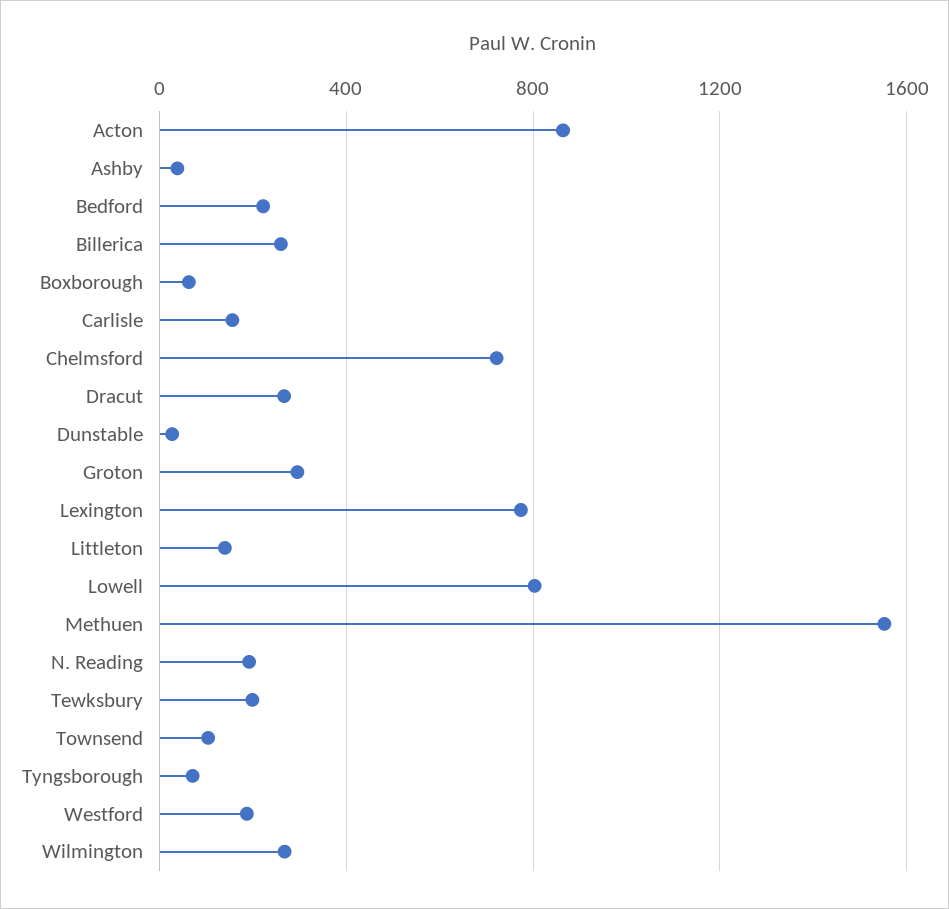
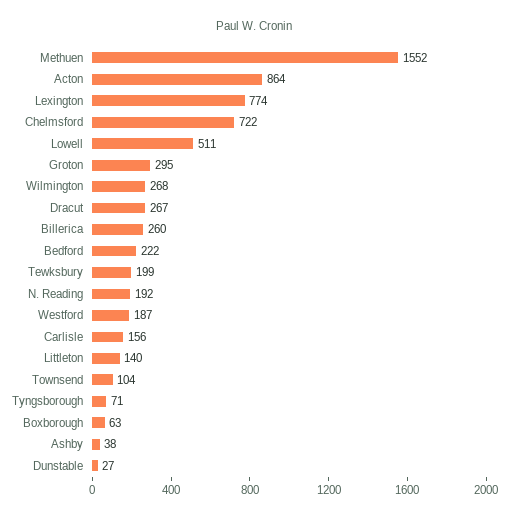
  {
    "Acton": 864,
    "Ashby": 38,
    "Bedford": 222,
    "Billerica": 260,
    "Boxborough": 63,
    "Carlisle": 156,
    "Chelmsford": 722,
    "Dracut": 267,
    "Dunstable": 27,
    "Groton": 295,
    "Lexington": 774,
    "Littleton": 140,
-   "Lowell": 800,
+   "Lowell": 511,
    "Methuen": 1552,
    "N. Reading": 192,
    "Tewksbury": 199,
    "Townsend": 104,
    "Tyngsborough": 71,
    "Westford": 187,
    "Wilmington": 268
  }

